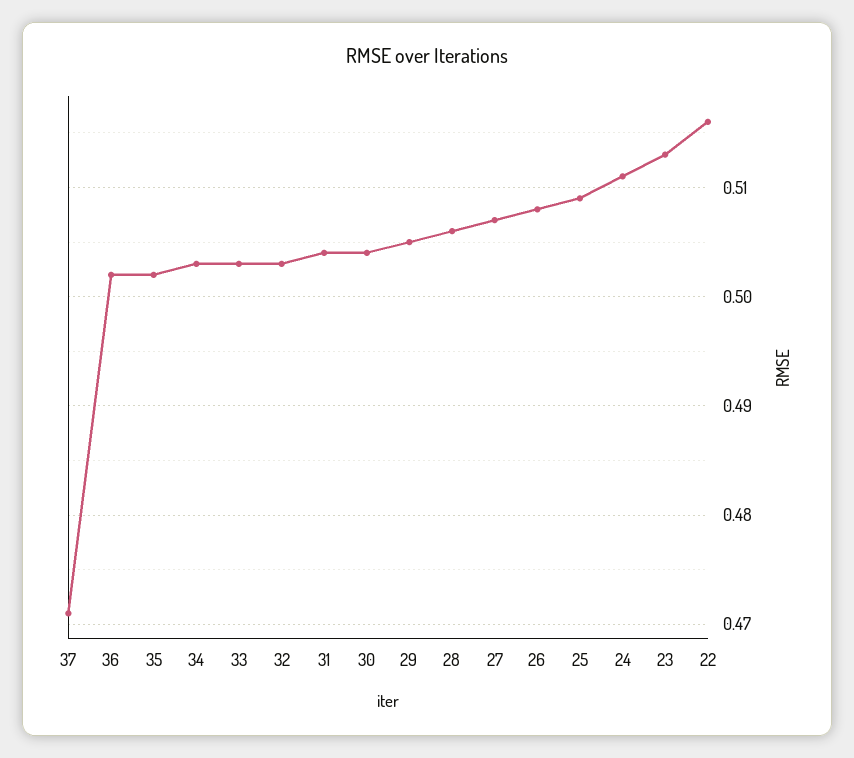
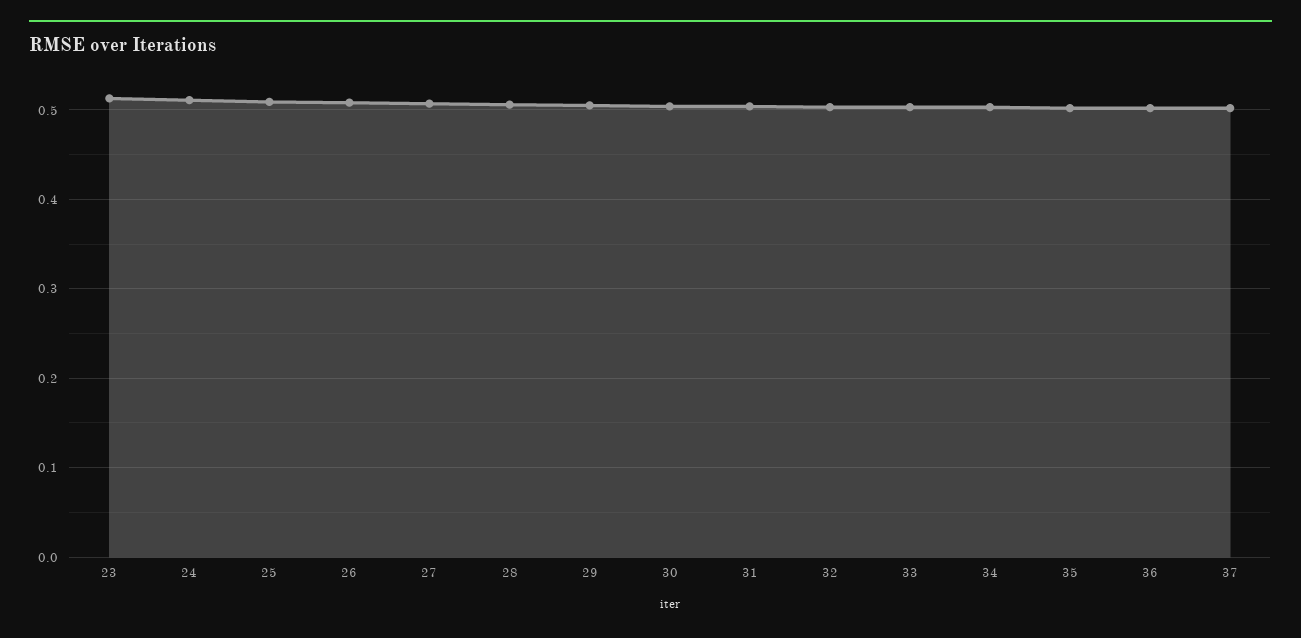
  {
-   "37": 0.471,
+   "37": 0.5,
    "36": 0.502,
    "35": 0.502,
    "34": 0.503,
    "33": 0.503,
    "32": 0.503,
    "31": 0.504,
    "30": 0.504,
    "29": 0.505,
    "28": 0.506,
    "27": 0.507,
    "26": 0.508,
    "25": 0.509,
    "24": 0.511,
-   "23": 0.513,
+   "23": 0.513
-   "22": 0.516
  }

